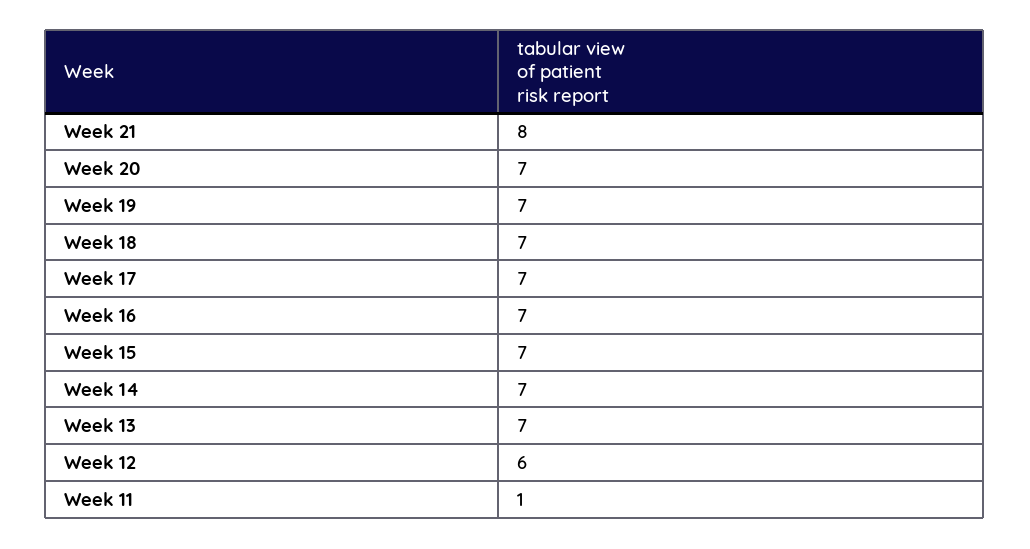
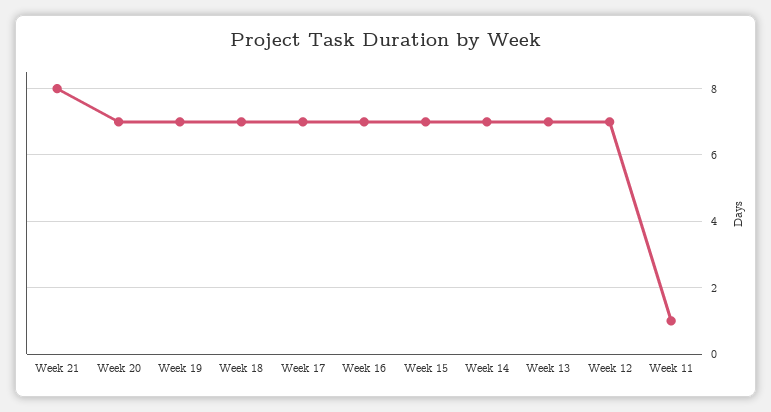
  {
    "Week 21": 8,
    "Week 20": 7,
    "Week 19": 7,
    "Week 18": 7,
    "Week 17": 7,
    "Week 16": 7,
    "Week 15": 7,
    "Week 14": 7,
    "Week 13": 7,
-   "Week 12": 6,
+   "Week 12": 7,
    "Week 11": 1
  }

